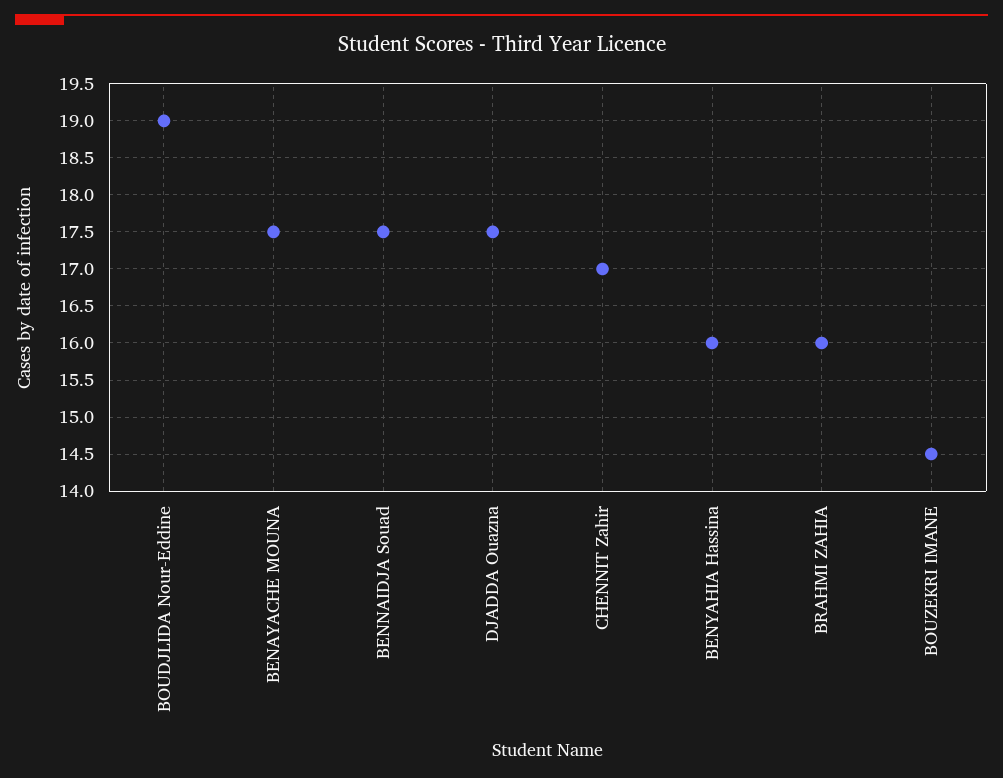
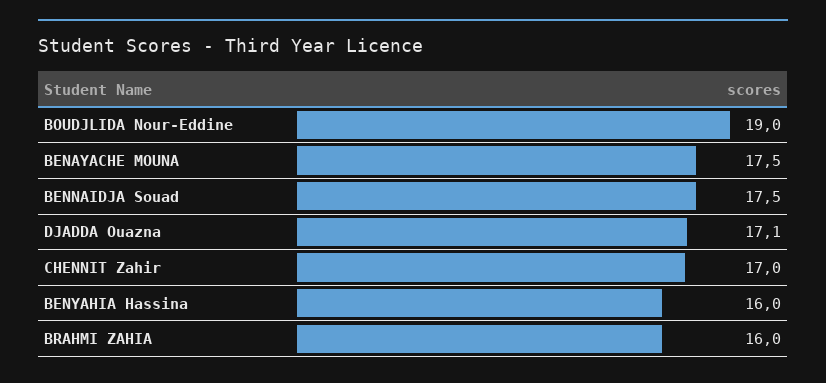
  {
    "BOUDJLIDA Nour-Eddine": 19,
    "BENAYACHE MOUNA": 17.5,
    "BENNAIDJA Souad": 17.5,
-   "DJADDA Ouazna": 17.5,
+   "DJADDA Ouazna": 17.1,
    "CHENNIT Zahir": 17,
    "BENYAHIA Hassina": 16,
-   "BRAHMI ZAHIA": 16,
+   "BRAHMI ZAHIA": 16
-   "BOUZEKRI IMANE": 14.5
  }

